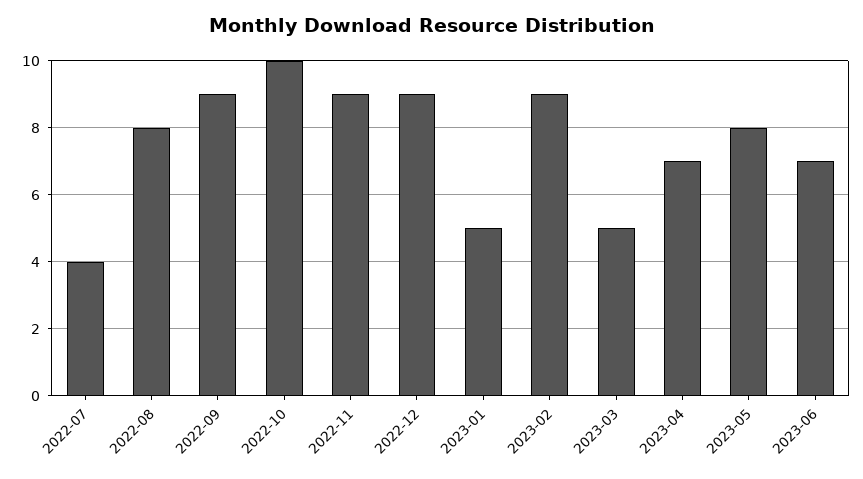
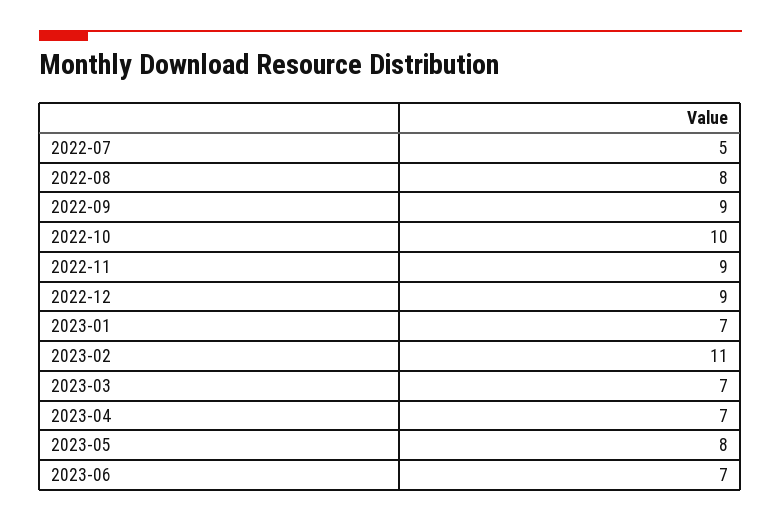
  {
-   "2022-07": 4,
+   "2022-07": 5,
    "2022-08": 8,
    "2022-09": 9,
    "2022-10": 10,
    "2022-11": 9,
    "2022-12": 9,
-   "2023-01": 5,
+   "2023-01": 7,
-   "2023-02": 9,
+   "2023-02": 11,
-   "2023-03": 5,
+   "2023-03": 7,
    "2023-04": 7,
    "2023-05": 8,
    "2023-06": 7
  }

